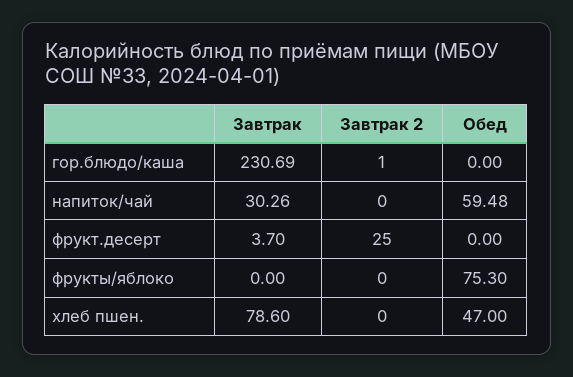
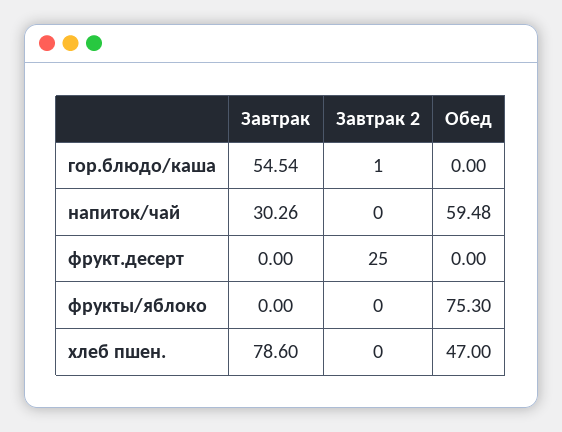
  {
    "Завтрак": {
-     "гор.блюдо/каша": 230.69,
+     "гор.блюдо/каша": 54.54,
      "напиток/чай": 30.26,
-     "фрукт.десерт": 3.7,
+     "фрукт.десерт": 0,
      "фрукты/яблоко": 0,
      "хлеб пшен.": 78.6
    },
    "Завтрак 2": {
      "гор.блюдо/каша": 1,
      "напиток/чай": 0,
      "фрукт.десерт": 25,
      "фрукты/яблоко": 0,
      "хлеб пшен.": 0
    },
    "Обед": {
      "гор.блюдо/каша": 0,
      "напиток/чай": 59.48,
      "фрукт.десерт": 0,
      "фрукты/яблоко": 75.3,
      "хлеб пшен.": 47
    }
  }

